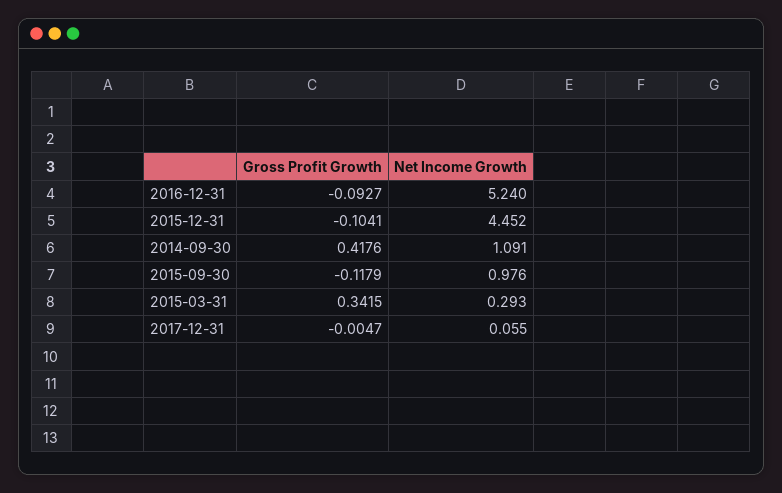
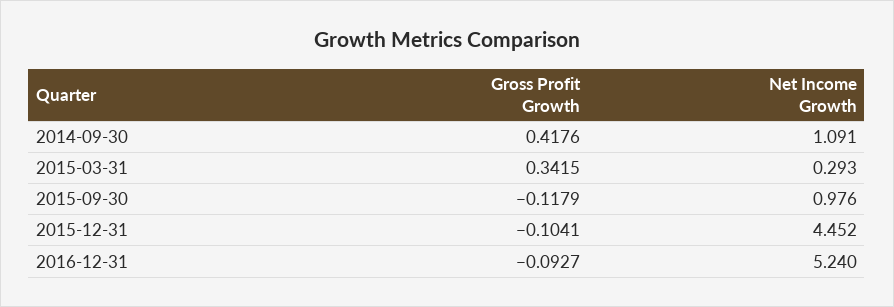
  {
    "Gross Profit Growth": {
      "2016-12-31": -0.0927,
      "2015-12-31": -0.1041,
      "2014-09-30": 0.4176,
      "2015-09-30": -0.1179,
-     "2015-03-31": 0.3415,
+     "2015-03-31": 0.3415
-     "2017-12-31": -0.0047
    },
    "Net Income Growth": {
      "2016-12-31": 5.24,
      "2015-12-31": 4.452,
      "2014-09-30": 1.091,
      "2015-09-30": 0.976,
-     "2015-03-31": 0.293,
+     "2015-03-31": 0.293
-     "2017-12-31": 0.055
    }
  }

